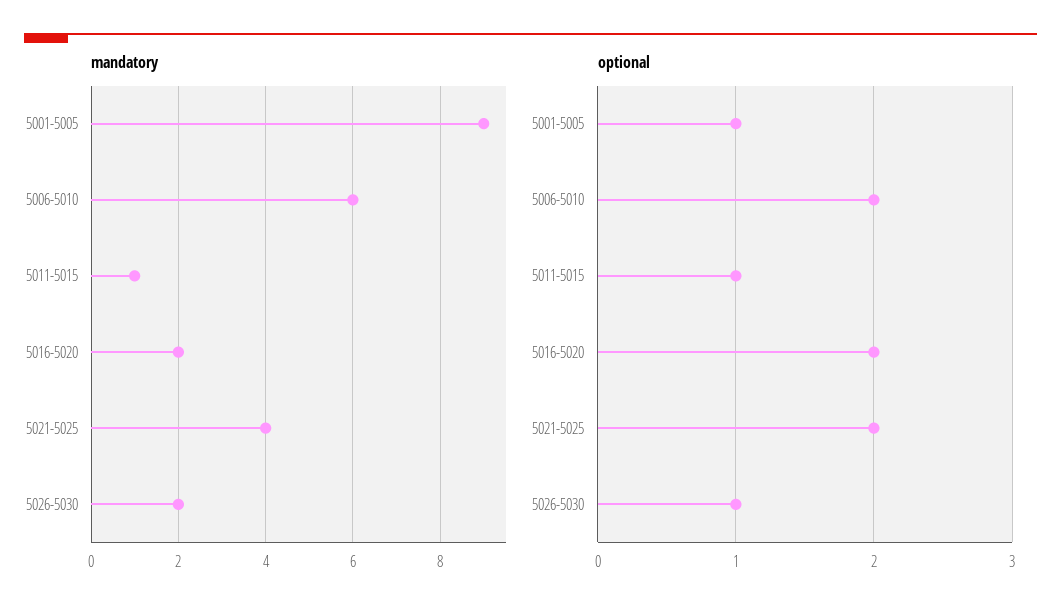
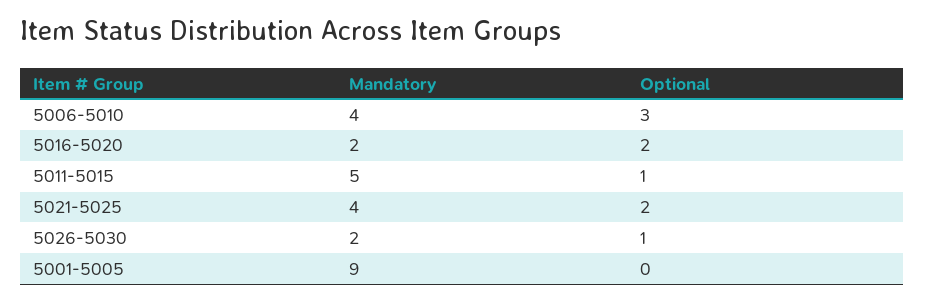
  {
    "mandatory": {
      "5001-5005": 9,
-     "5006-5010": 6,
+     "5006-5010": 4,
-     "5011-5015": 1,
+     "5011-5015": 5,
      "5016-5020": 2,
      "5021-5025": 4,
      "5026-5030": 2
    },
    "optional": {
-     "5001-5005": 1,
+     "5001-5005": 0,
-     "5006-5010": 2,
+     "5006-5010": 3,
      "5011-5015": 1,
      "5016-5020": 2,
      "5021-5025": 2,
      "5026-5030": 1
    }
  }

